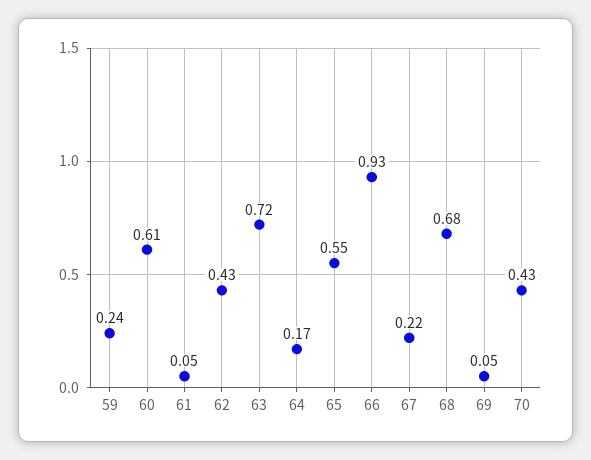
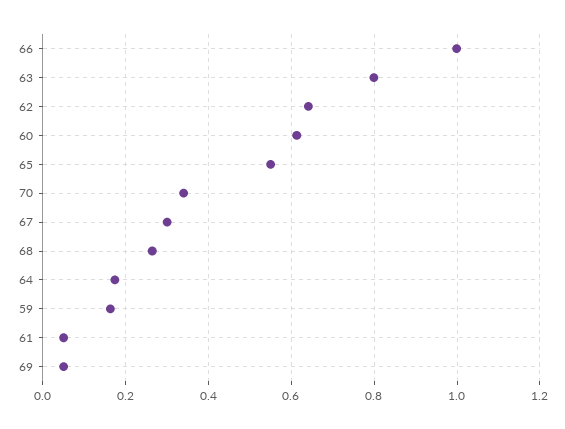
  {
-   "59": 0.24,
+   "59": 0.16,
    "60": 0.61,
    "61": 0.05,
-   "62": 0.43,
+   "62": 0.64,
-   "63": 0.72,
+   "63": 0.8,
    "64": 0.17,
    "65": 0.55,
-   "66": 0.93,
+   "66": 1,
-   "67": 0.22,
+   "67": 0.3,
-   "68": 0.68,
+   "68": 0.26,
    "69": 0.05,
-   "70": 0.43
+   "70": 0.34
  }

